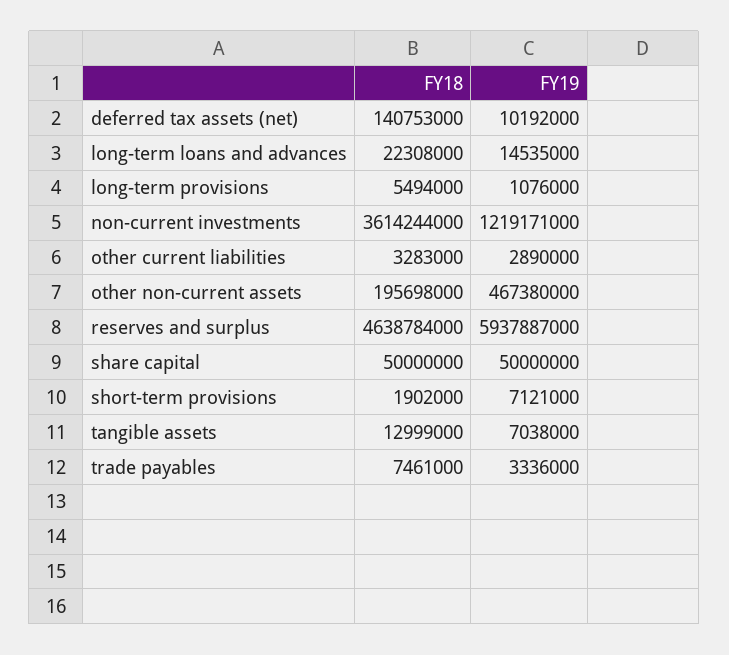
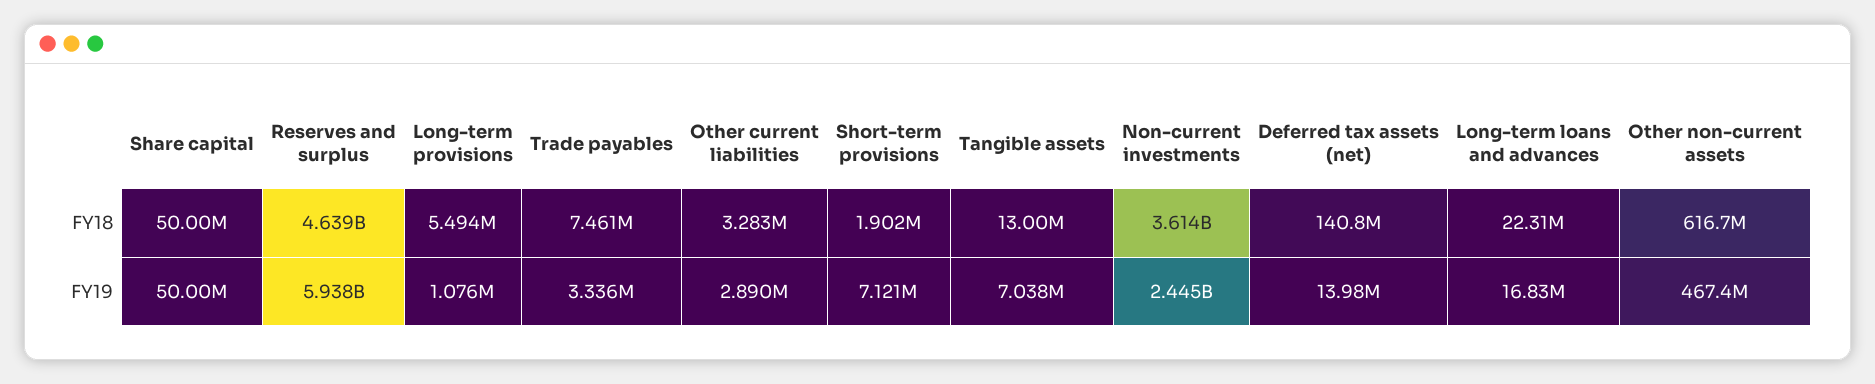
  {
    "FY18": {
      "deferred tax assets (net)": 140753000,
      "long-term loans and advances": 22308000,
      "long-term provisions": 5494000,
      "non-current investments": 3614244000,
      "other current liabilities": 3283000,
-     "other non-current assets": 195698000,
+     "other non-current assets": 616700000,
      "reserves and surplus": 4638784000,
      "share capital": 50000000,
      "short-term provisions": 1902000,
      "tangible assets": 12999000,
      "trade payables": 7461000
    },
    "FY19": {
-     "deferred tax assets (net)": 10192000,
+     "deferred tax assets (net)": 13980000,
-     "long-term loans and advances": 14535000,
+     "long-term loans and advances": 16830000,
      "long-term provisions": 1076000,
-     "non-current investments": 1219171000,
+     "non-current investments": 2445000000,
      "other current liabilities": 2890000,
      "other non-current assets": 467380000,
      "reserves and surplus": 5937887000,
      "share capital": 50000000,
      "short-term provisions": 7121000,
      "tangible assets": 7038000,
      "trade payables": 3336000
    }
  }

